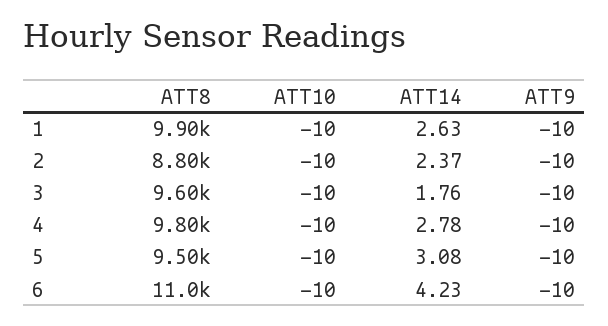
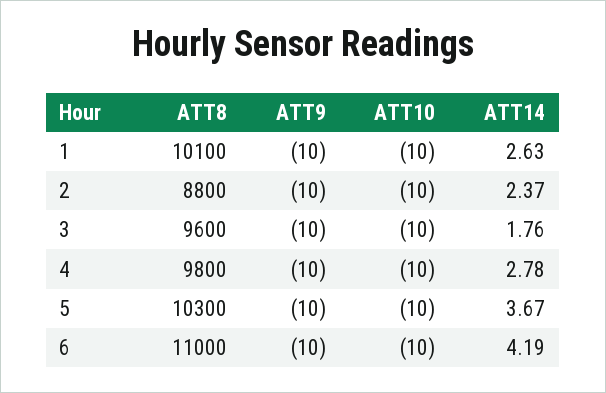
  {
    "ATT8": {
-     "1": 9900,
+     "1": 10100,
      "2": 8800,
      "3": 9600,
      "4": 9800,
-     "5": 9500,
+     "5": 10300,
      "6": 11000
    },
    "ATT10": {
      "1": -10,
      "2": -10,
      "3": -10,
      "4": -10,
      "5": -10,
      "6": -10
    },
    "ATT14": {
      "1": 2.63,
      "2": 2.37,
      "3": 1.76,
      "4": 2.78,
-     "5": 3.08,
+     "5": 3.67,
-     "6": 4.23
+     "6": 4.19
    },
    "ATT9": {
      "1": -10,
      "2": -10,
      "3": -10,
      "4": -10,
      "5": -10,
      "6": -10
    }
  }

